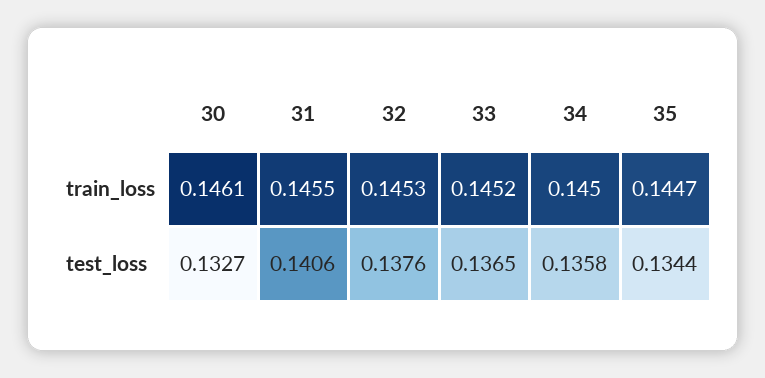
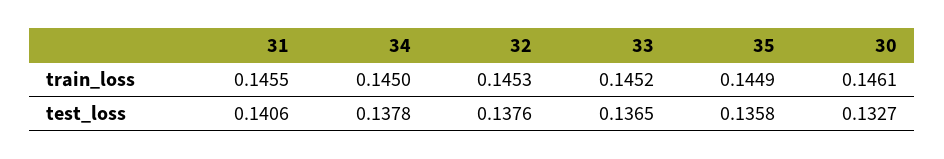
  {
    "30": {
      "train_loss": 0.1461,
      "test_loss": 0.1327
    },
    "31": {
      "train_loss": 0.1455,
      "test_loss": 0.1406
    },
    "32": {
      "train_loss": 0.1453,
      "test_loss": 0.1376
    },
    "33": {
      "train_loss": 0.1452,
      "test_loss": 0.1365
    },
    "34": {
      "train_loss": 0.145,
-     "test_loss": 0.1358
+     "test_loss": 0.1378
    },
    "35": {
-     "train_loss": 0.1447,
+     "train_loss": 0.1449,
-     "test_loss": 0.1344
+     "test_loss": 0.1358
    }
  }

